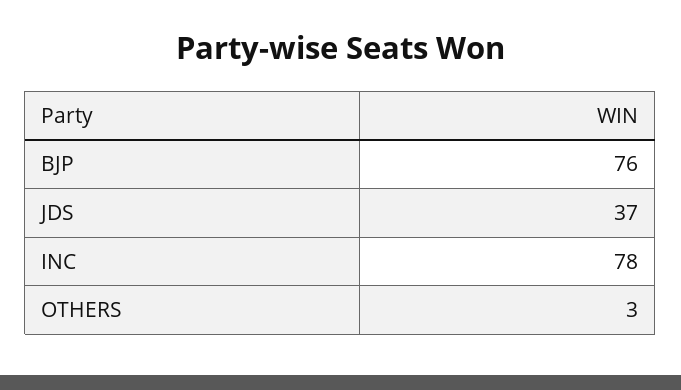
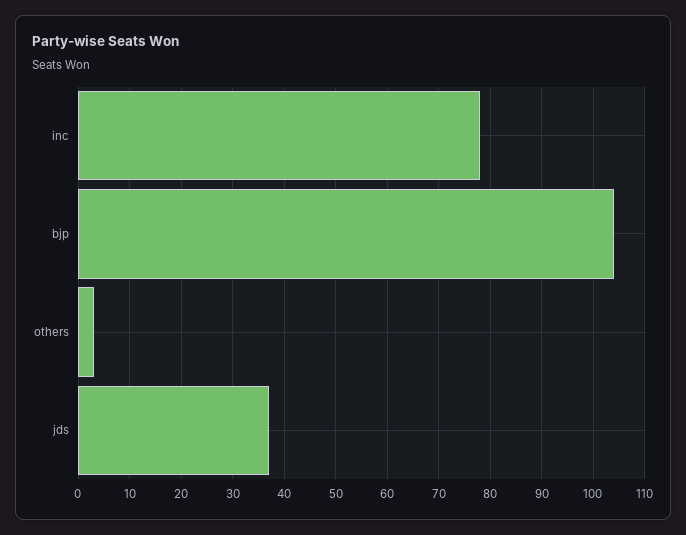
  {
-   "BJP": 76,
+   "BJP": 105,
    "JDS": 37,
    "INC": 78,
    "OTHERS": 3
  }

